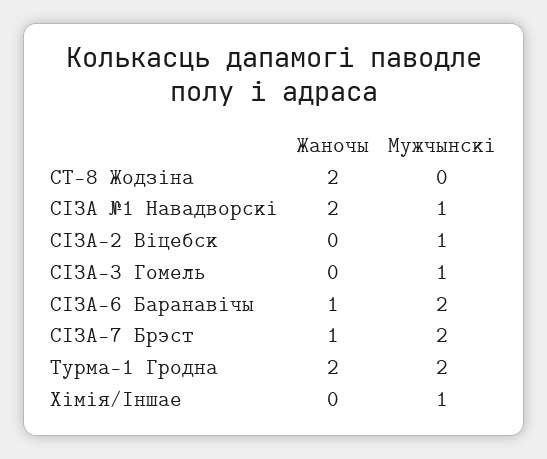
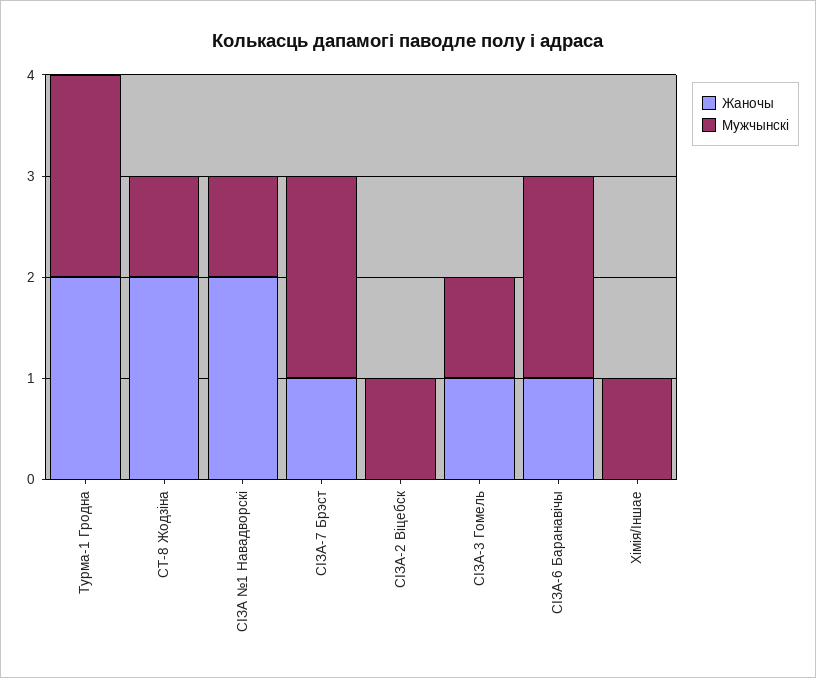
  {
    "Жаночы": {
      "СТ-8 Жодзіна": 2,
      "СІЗА №1 Навадворскі": 2,
      "СІЗА-2 Віцебск": 0,
-     "СІЗА-3 Гомель": 0,
+     "СІЗА-3 Гомель": 1,
      "СІЗА-6 Баранавічы": 1,
      "СІЗА-7 Брэст": 1,
      "Турма-1 Гродна": 2,
      "Хімія/Іншае": 0
    },
    "Мужчынскі": {
-     "СТ-8 Жодзіна": 0,
+     "СТ-8 Жодзіна": 1,
      "СІЗА №1 Навадворскі": 1,
      "СІЗА-2 Віцебск": 1,
      "СІЗА-3 Гомель": 1,
      "СІЗА-6 Баранавічы": 2,
      "СІЗА-7 Брэст": 2,
      "Турма-1 Гродна": 2,
      "Хімія/Іншае": 1
    }
  }

